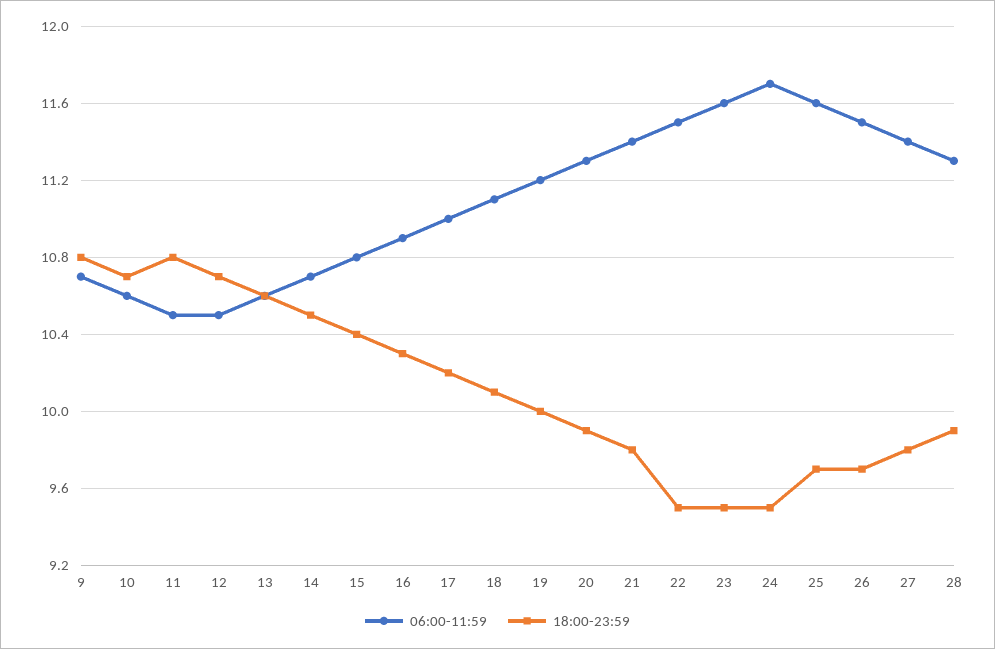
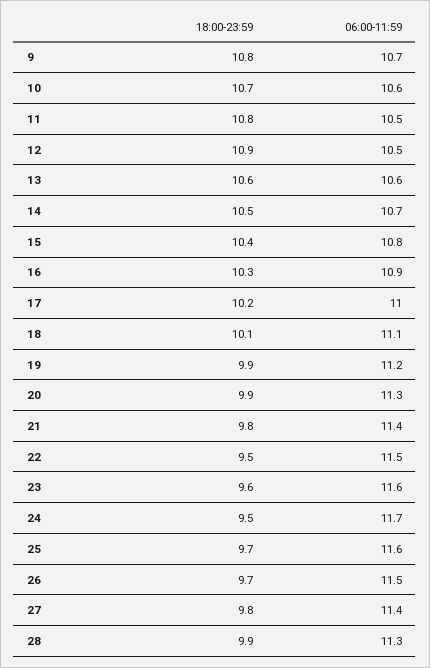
  {
    "06:00-11:59": {
      "9": 10.7,
      "10": 10.6,
      "11": 10.5,
      "12": 10.5,
      "13": 10.6,
      "14": 10.7,
      "15": 10.8,
      "16": 10.9,
      "17": 11,
      "18": 11.1,
      "19": 11.2,
      "20": 11.3,
      "21": 11.4,
      "22": 11.5,
      "23": 11.6,
      "24": 11.7,
      "25": 11.6,
      "26": 11.5,
      "27": 11.4,
      "28": 11.3
    },
    "18:00-23:59": {
      "9": 10.8,
      "10": 10.7,
      "11": 10.8,
-     "12": 10.7,
+     "12": 10.9,
      "13": 10.6,
      "14": 10.5,
      "15": 10.4,
      "16": 10.3,
      "17": 10.2,
      "18": 10.1,
-     "19": 10,
+     "19": 9.9,
      "20": 9.9,
      "21": 9.8,
      "22": 9.5,
-     "23": 9.5,
+     "23": 9.6,
      "24": 9.5,
      "25": 9.7,
      "26": 9.7,
      "27": 9.8,
      "28": 9.9
    }
  }

